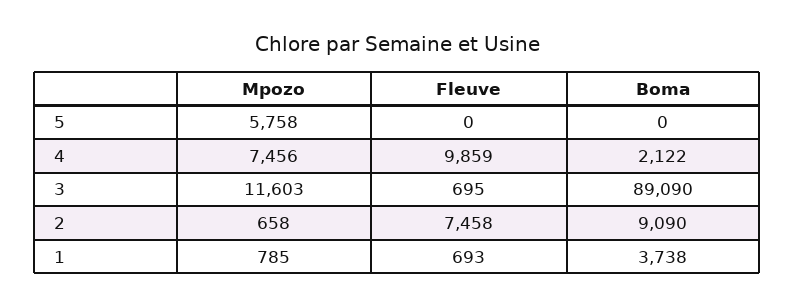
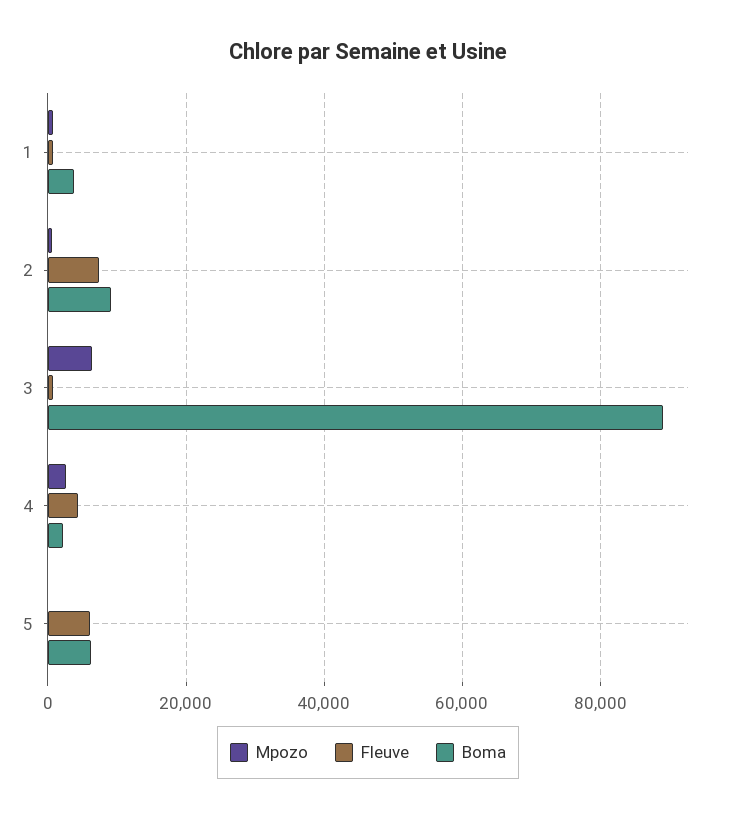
  {
    "Mpozo": {
-     "5": 5758,
+     "5": 0,
-     "4": 7456,
+     "4": 2000,
-     "3": 11603,
+     "3": 6000,
      "2": 658,
      "1": 785
    },
    "Fleuve": {
-     "5": 0,
+     "5": 6000,
-     "4": 9859,
+     "4": 4000,
      "3": 695,
      "2": 7458,
      "1": 693
    },
    "Boma": {
-     "5": 0,
+     "5": 6000,
      "4": 2122,
      "3": 89090,
      "2": 9090,
      "1": 3738
    }
  }

